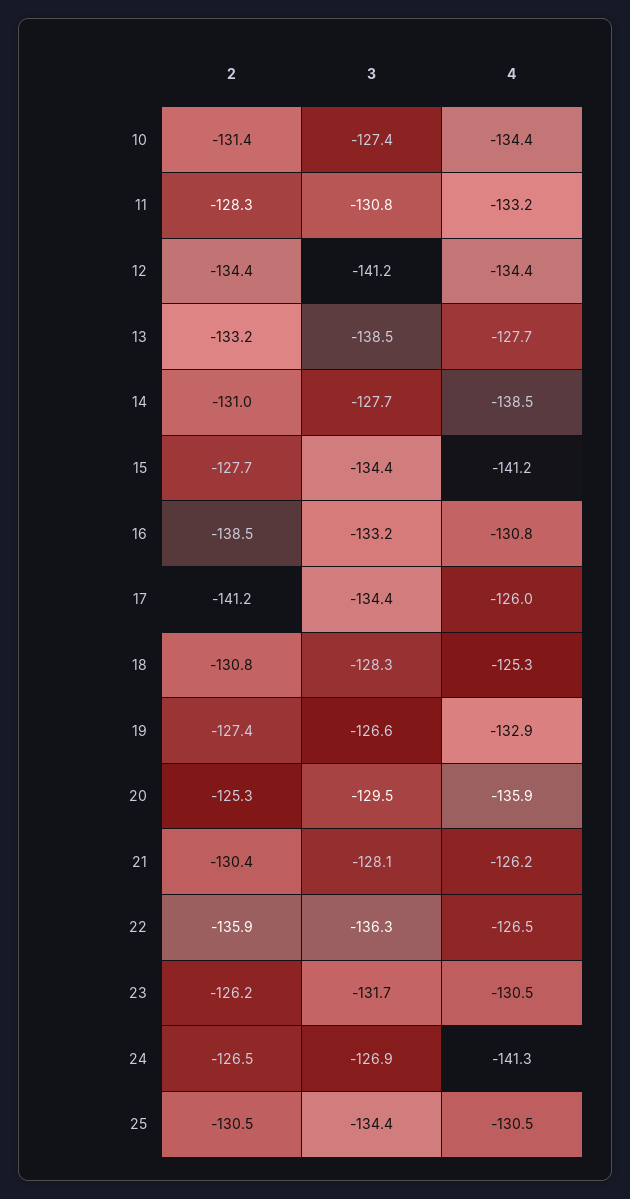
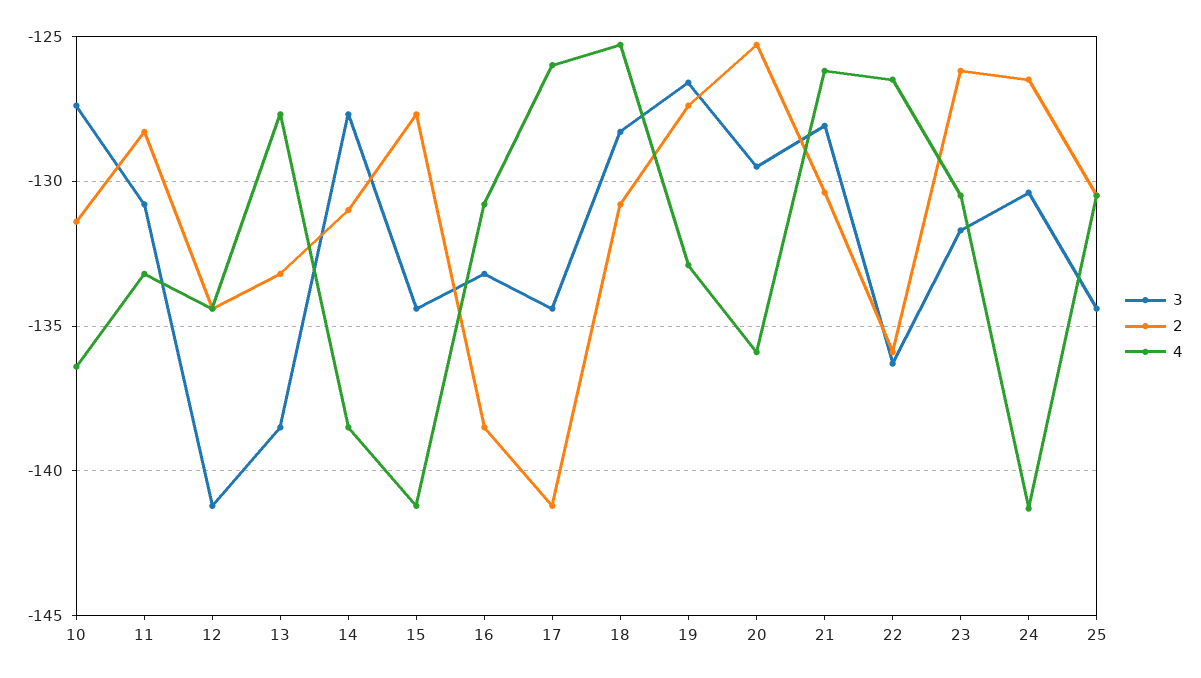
  {
    "2": {
      "10": -131.4,
      "11": -128.3,
      "12": -134.4,
      "13": -133.2,
      "14": -131,
      "15": -127.7,
      "16": -138.5,
      "17": -141.2,
      "18": -130.8,
      "19": -127.4,
      "20": -125.3,
      "21": -130.4,
      "22": -135.9,
      "23": -126.2,
      "24": -126.5,
      "25": -130.5
    },
    "3": {
      "10": -127.4,
      "11": -130.8,
      "12": -141.2,
      "13": -138.5,
      "14": -127.7,
      "15": -134.4,
      "16": -133.2,
      "17": -134.4,
      "18": -128.3,
      "19": -126.6,
      "20": -129.5,
      "21": -128.1,
      "22": -136.3,
      "23": -131.7,
-     "24": -126.9,
+     "24": -130.5,
      "25": -134.4
    },
    "4": {
-     "10": -134.4,
+     "10": -136.5,
      "11": -133.2,
      "12": -134.4,
      "13": -127.7,
      "14": -138.5,
      "15": -141.2,
      "16": -130.8,
      "17": -126,
      "18": -125.3,
      "19": -132.9,
      "20": -135.9,
      "21": -126.2,
      "22": -126.5,
      "23": -130.5,
      "24": -141.3,
      "25": -130.5
    }
  }

